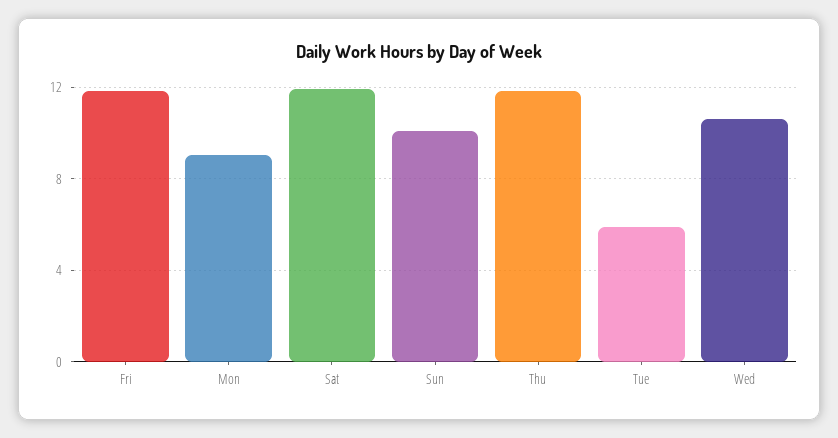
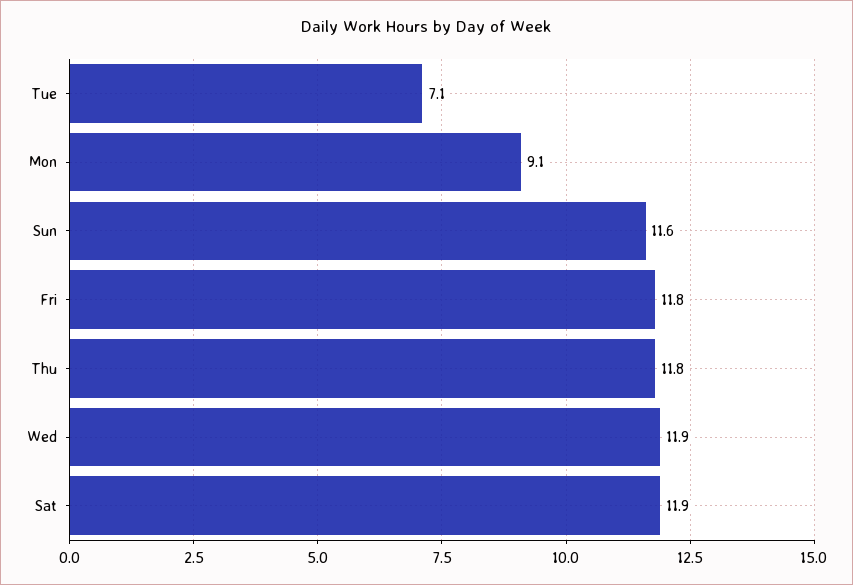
  {
    "Fri": 11.8,
    "Mon": 9.1,
    "Sat": 11.9,
-   "Sun": 10,
+   "Sun": 11.6,
    "Thu": 11.8,
-   "Tue": 6,
+   "Tue": 7.1,
-   "Wed": 10.5
+   "Wed": 11.9
  }

